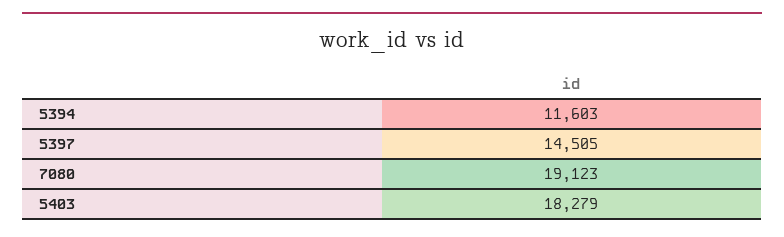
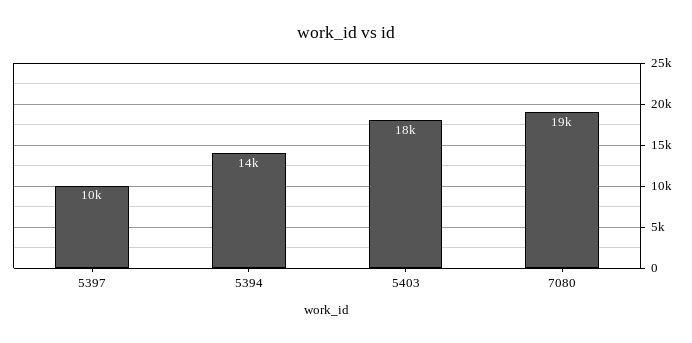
  {
-   "5394": 11603,
+   "5394": 14000,
-   "5397": 14505,
+   "5397": 10000,
    "7080": 19123,
    "5403": 18279
  }

